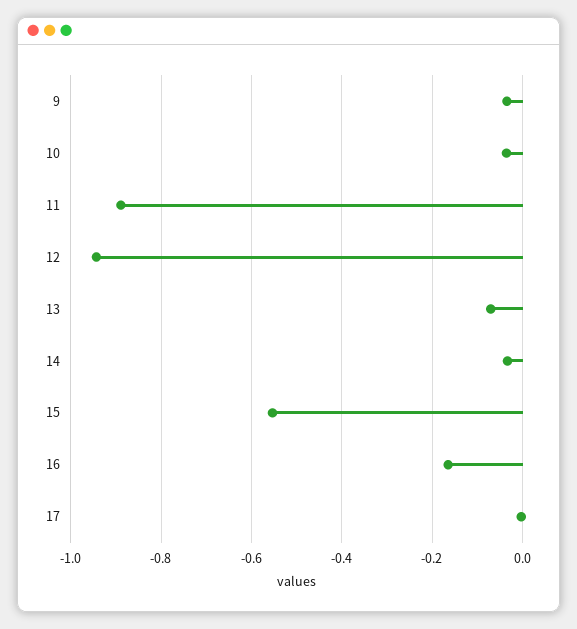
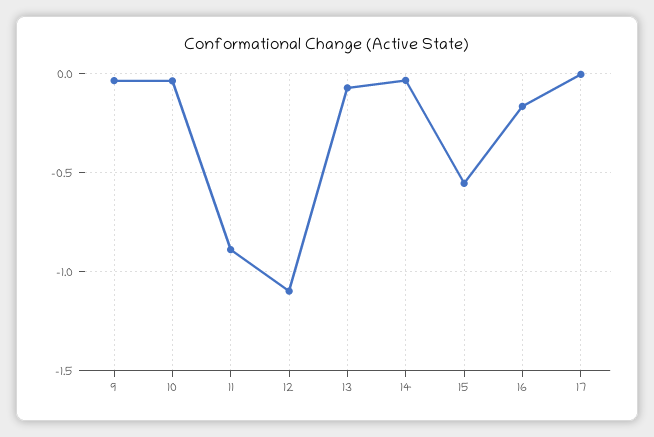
  {
    "9": -0.04,
    "10": -0.04,
    "11": -0.88,
-   "12": -0.94,
+   "12": -1.1,
    "13": -0.08,
    "14": -0.04,
    "15": -0.56,
    "16": -0.16,
    "17": 0
  }

